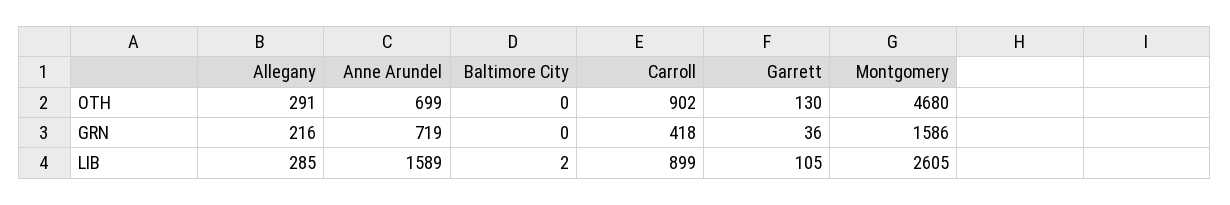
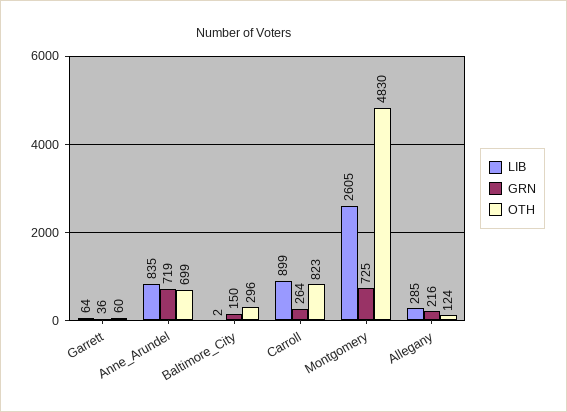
  {
    "OTH": {
-     "Allegany": 291,
+     "Allegany": 124,
      "Anne Arundel": 699,
-     "Baltimore City": 0,
+     "Baltimore City": 296,
-     "Carroll": 902,
+     "Carroll": 823,
-     "Garrett": 130,
+     "Garrett": 60,
-     "Montgomery": 4680
+     "Montgomery": 4830
    },
    "GRN": {
      "Allegany": 216,
      "Anne Arundel": 719,
-     "Baltimore City": 0,
+     "Baltimore City": 150,
-     "Carroll": 418,
+     "Carroll": 264,
      "Garrett": 36,
-     "Montgomery": 1586
+     "Montgomery": 725
    },
    "LIB": {
      "Allegany": 285,
-     "Anne Arundel": 1589,
+     "Anne Arundel": 835,
      "Baltimore City": 2,
      "Carroll": 899,
-     "Garrett": 105,
+     "Garrett": 64,
      "Montgomery": 2605
    }
  }

